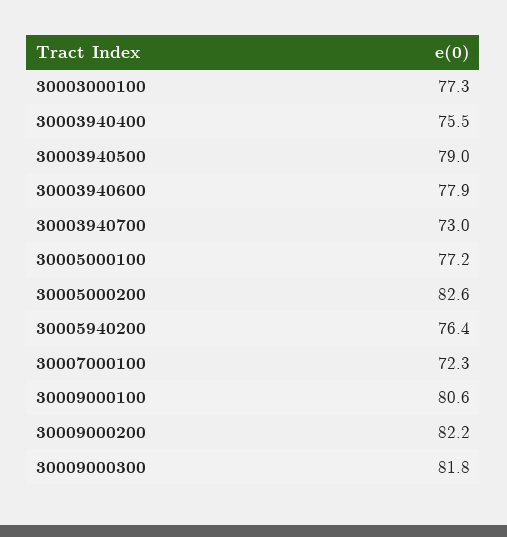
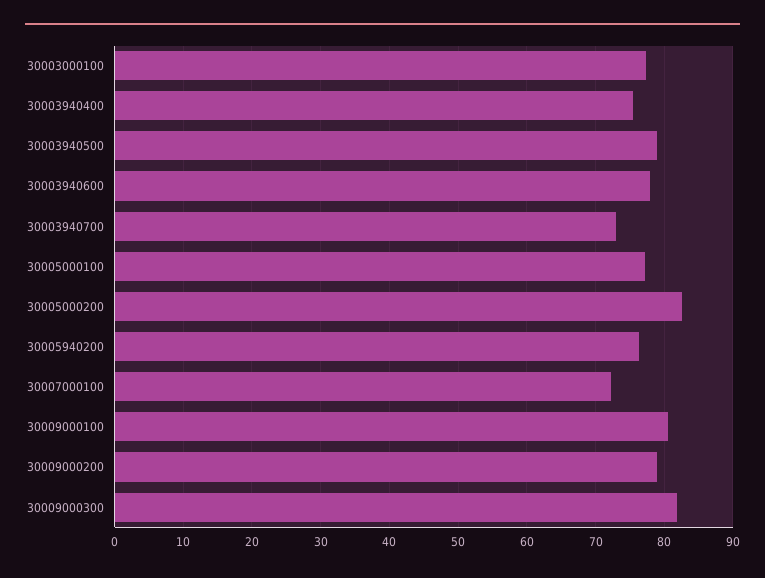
  {
    "30003000100": 77.3,
    "30003940400": 75.5,
    "30003940500": 79,
    "30003940600": 77.9,
    "30003940700": 73,
    "30005000100": 77.2,
    "30005000200": 82.6,
    "30005940200": 76.4,
    "30007000100": 72.3,
    "30009000100": 80.6,
-   "30009000200": 82.2,
+   "30009000200": 79,
    "30009000300": 81.8
  }

